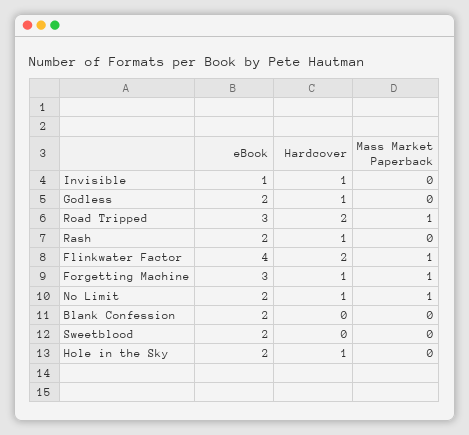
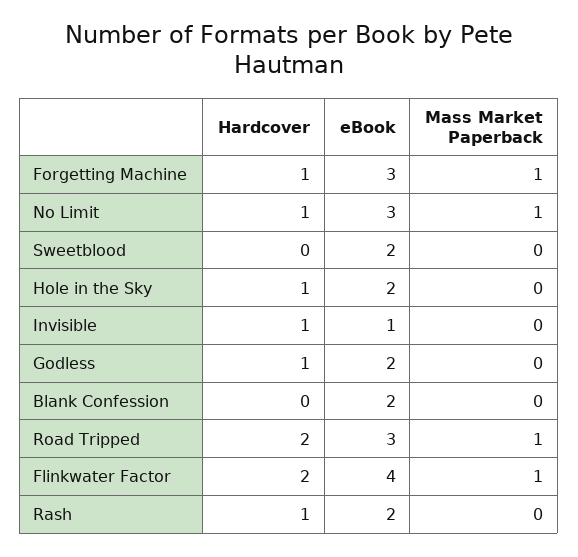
  {
    "eBook": {
      "Invisible": 1,
      "Godless": 2,
      "Road Tripped": 3,
      "Rash": 2,
      "Flinkwater Factor": 4,
      "Forgetting Machine": 3,
-     "No Limit": 2,
+     "No Limit": 3,
      "Blank Confession": 2,
      "Sweetblood": 2,
      "Hole in the Sky": 2
    },
    "Hardcover": {
      "Invisible": 1,
      "Godless": 1,
      "Road Tripped": 2,
      "Rash": 1,
      "Flinkwater Factor": 2,
      "Forgetting Machine": 1,
      "No Limit": 1,
      "Blank Confession": 0,
      "Sweetblood": 0,
      "Hole in the Sky": 1
    },
    "Mass Market Paperback": {
      "Invisible": 0,
      "Godless": 0,
      "Road Tripped": 1,
      "Rash": 0,
      "Flinkwater Factor": 1,
      "Forgetting Machine": 1,
      "No Limit": 1,
      "Blank Confession": 0,
      "Sweetblood": 0,
      "Hole in the Sky": 0
    }
  }

